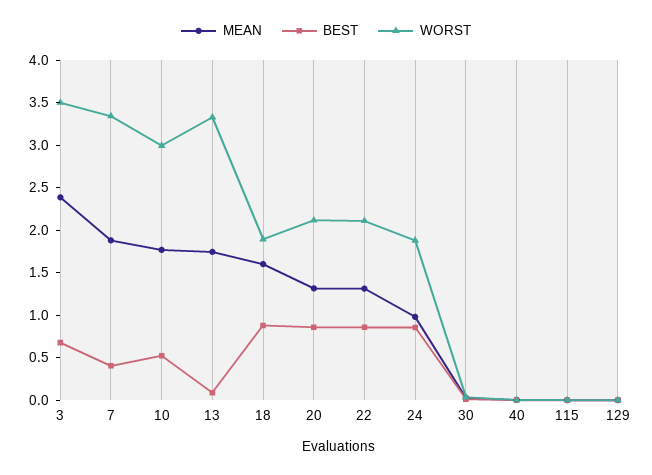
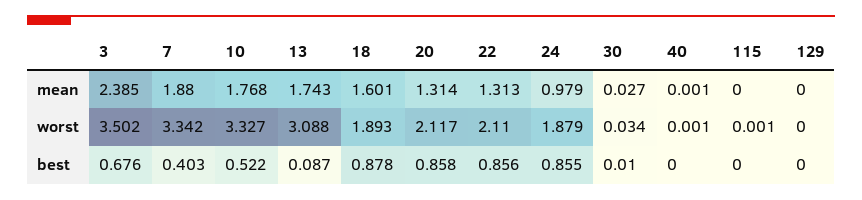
  {
    "MEAN": {
      "3": 2.385,
      "7": 1.88,
      "10": 1.768,
      "13": 1.743,
      "18": 1.601,
      "20": 1.314,
      "22": 1.313,
      "24": 0.979,
      "30": 0.027,
      "40": 0.001,
      "115": 0,
      "129": 0
    },
    "BEST": {
      "3": 0.676,
      "7": 0.403,
      "10": 0.522,
      "13": 0.087,
      "18": 0.878,
      "20": 0.858,
      "22": 0.856,
      "24": 0.855,
      "30": 0.01,
      "40": 0,
      "115": 0,
      "129": 0
    },
    "WORST": {
      "3": 3.502,
      "7": 3.342,
-     "10": 3,
+     "10": 3.327,
-     "13": 3.3,
+     "13": 3.088,
      "18": 1.893,
      "20": 2.117,
      "22": 2.11,
      "24": 1.879,
      "30": 0.034,
      "40": 0.001,
      "115": 0.001,
      "129": 0
    }
  }

